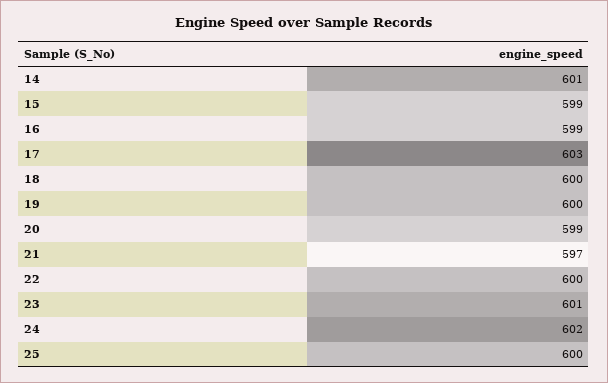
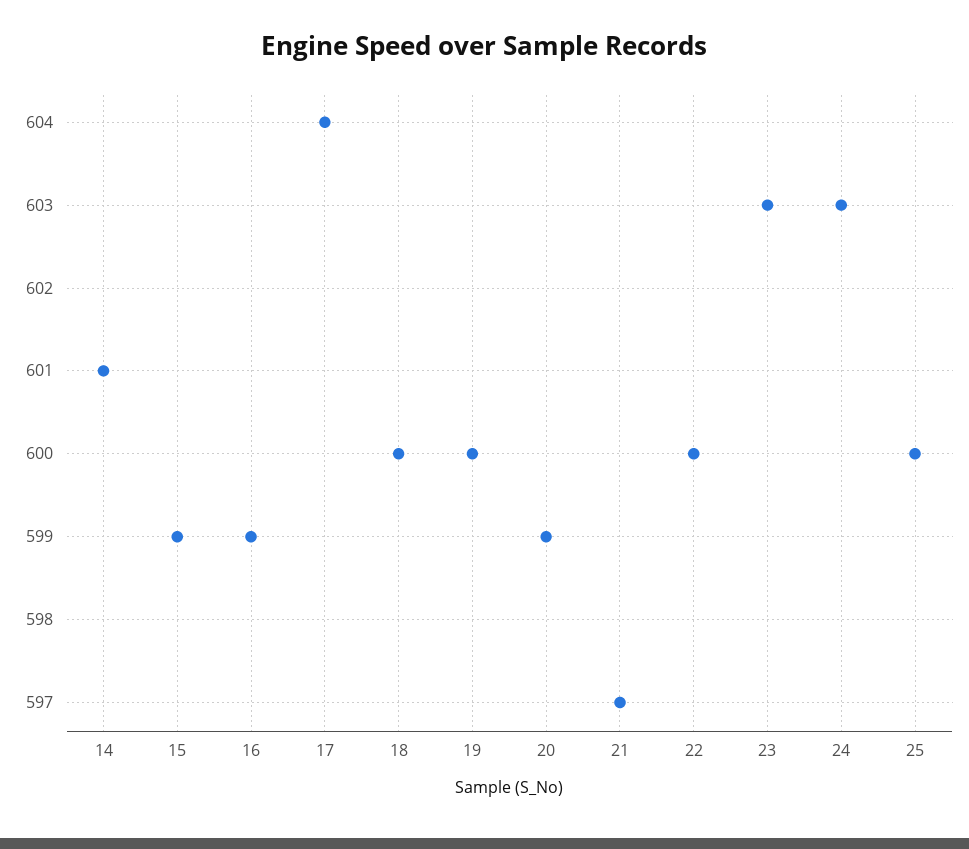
  {
    "14": 601,
    "15": 599,
    "16": 599,
-   "17": 603,
+   "17": 604,
    "18": 600,
    "19": 600,
    "20": 599,
    "21": 597,
    "22": 600,
-   "23": 601,
+   "23": 603,
-   "24": 602,
+   "24": 603,
    "25": 600
  }

